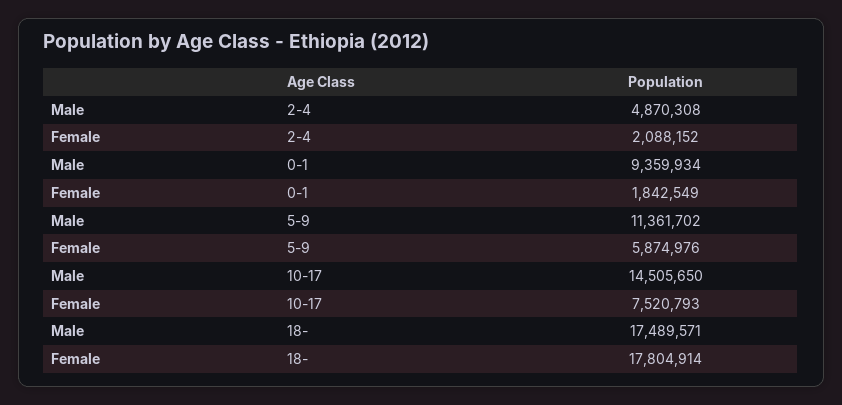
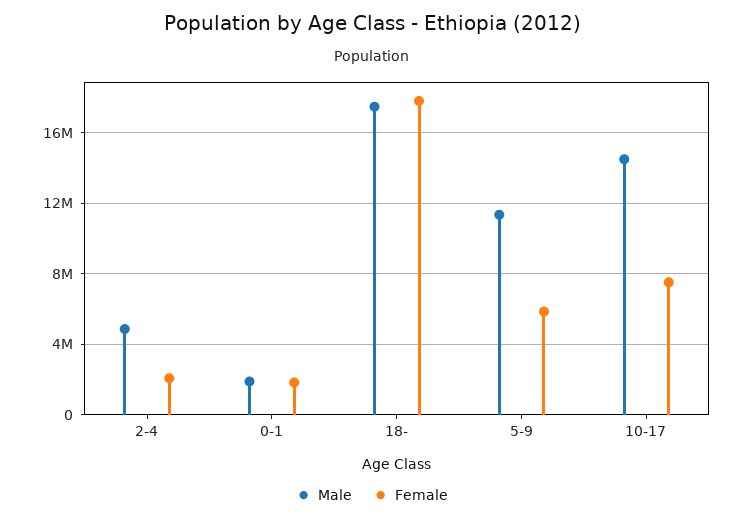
  {
    "Male": {
      "2-4": 4870308,
-     "0-1": 9359934,
+     "0-1": 2000000,
      "5-9": 11361702,
      "10-17": 14505650,
      "18-": 17489571
    },
    "Female": {
      "2-4": 2088152,
      "0-1": 1842549,
      "5-9": 5874976,
      "10-17": 7520793,
      "18-": 17804914
    }
  }

